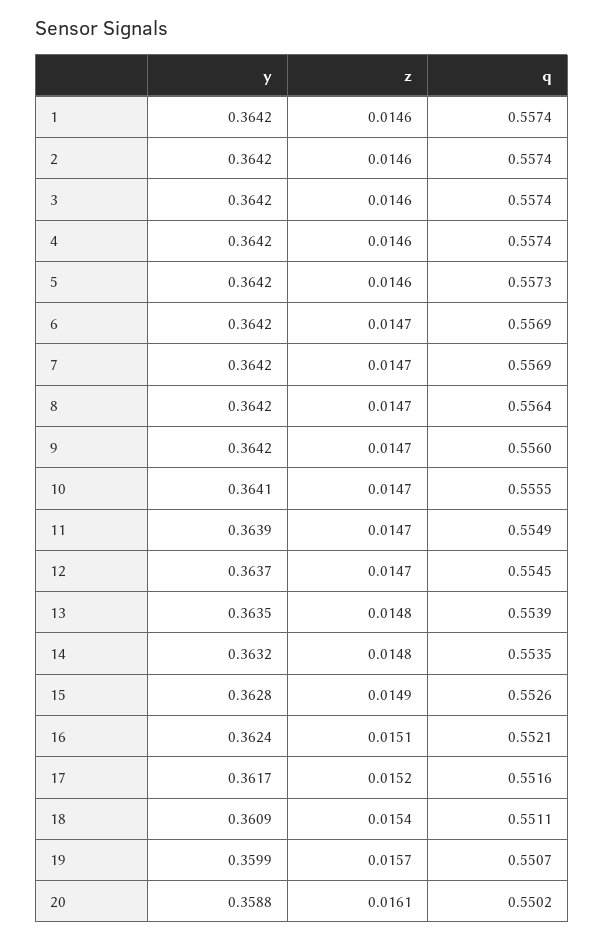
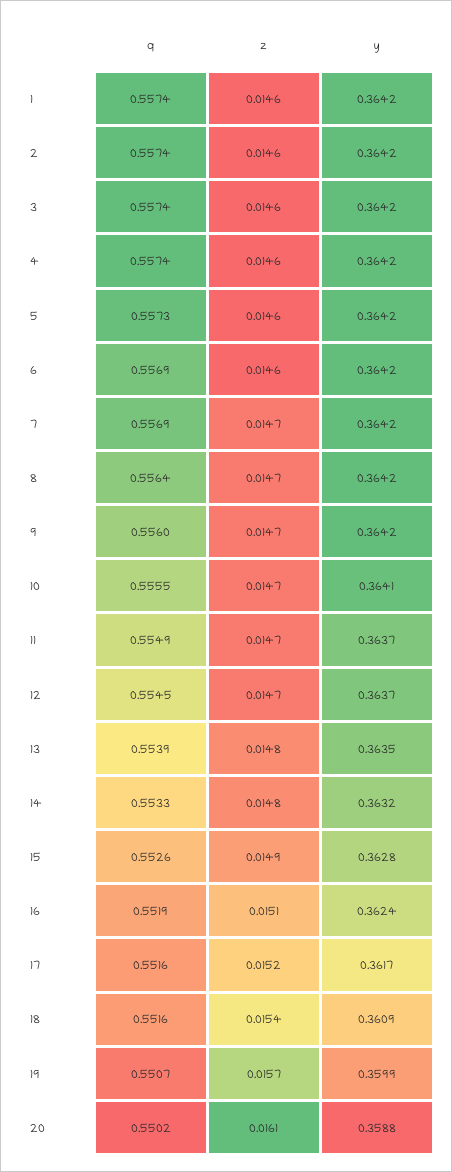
  {
    "y": {
      "1": 0.3642,
      "2": 0.3642,
      "3": 0.3642,
      "4": 0.3642,
      "5": 0.3642,
      "6": 0.3642,
      "7": 0.3642,
      "8": 0.3642,
      "9": 0.3642,
      "10": 0.3641,
-     "11": 0.3639,
+     "11": 0.3637,
      "12": 0.3637,
      "13": 0.3635,
      "14": 0.3632,
      "15": 0.3628,
      "16": 0.3624,
      "17": 0.3617,
      "18": 0.3609,
      "19": 0.3599,
      "20": 0.3588
    },
    "z": {
      "1": 0.0146,
      "2": 0.0146,
      "3": 0.0146,
      "4": 0.0146,
      "5": 0.0146,
-     "6": 0.0147,
+     "6": 0.0146,
      "7": 0.0147,
      "8": 0.0147,
      "9": 0.0147,
      "10": 0.0147,
      "11": 0.0147,
      "12": 0.0147,
      "13": 0.0148,
      "14": 0.0148,
      "15": 0.0149,
      "16": 0.0151,
      "17": 0.0152,
      "18": 0.0154,
      "19": 0.0157,
      "20": 0.0161
    },
    "q": {
      "1": 0.5574,
      "2": 0.5574,
      "3": 0.5574,
      "4": 0.5574,
      "5": 0.5573,
      "6": 0.5569,
      "7": 0.5569,
      "8": 0.5564,
      "9": 0.556,
      "10": 0.5555,
      "11": 0.5549,
      "12": 0.5545,
      "13": 0.5539,
-     "14": 0.5535,
+     "14": 0.5533,
      "15": 0.5526,
-     "16": 0.5521,
+     "16": 0.5519,
      "17": 0.5516,
-     "18": 0.5511,
+     "18": 0.5516,
      "19": 0.5507,
      "20": 0.5502
    }
  }

